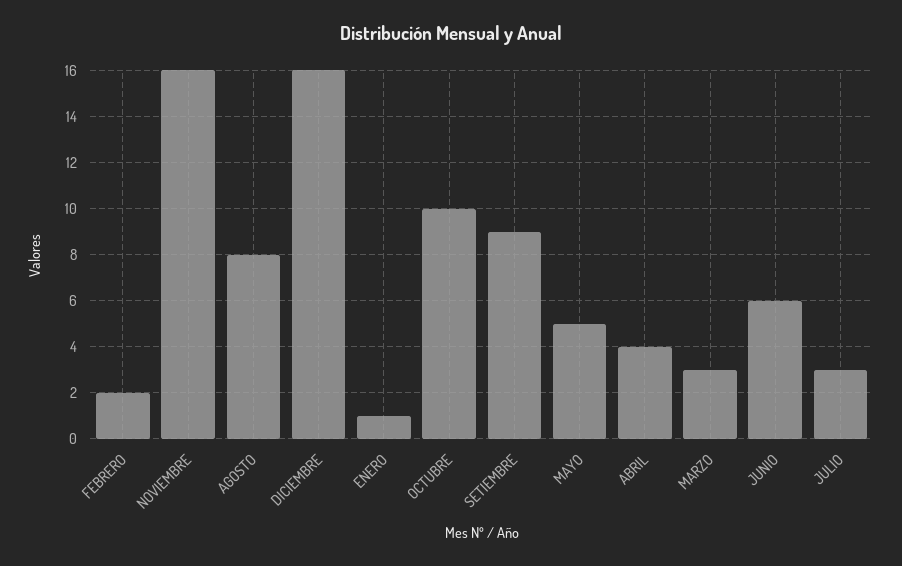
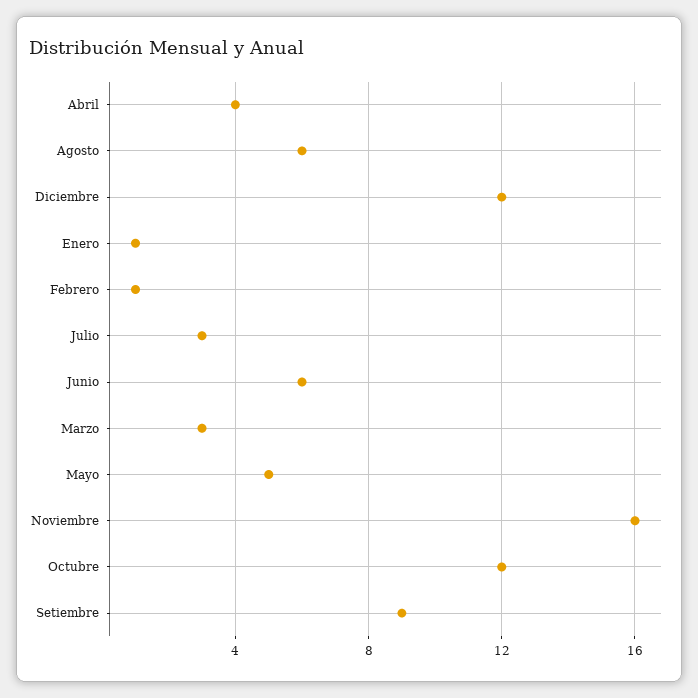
  {
-   "FEBRERO": 2,
+   "FEBRERO": 1,
    "NOVIEMBRE": 16,
-   "AGOSTO": 8,
+   "AGOSTO": 6,
-   "DICIEMBRE": 16,
+   "DICIEMBRE": 12,
    "ENERO": 1,
-   "OCTUBRE": 10,
+   "OCTUBRE": 12,
    "SETIEMBRE": 9,
    "MAYO": 5,
    "ABRIL": 4,
    "MARZO": 3,
    "JUNIO": 6,
    "JULIO": 3
  }

